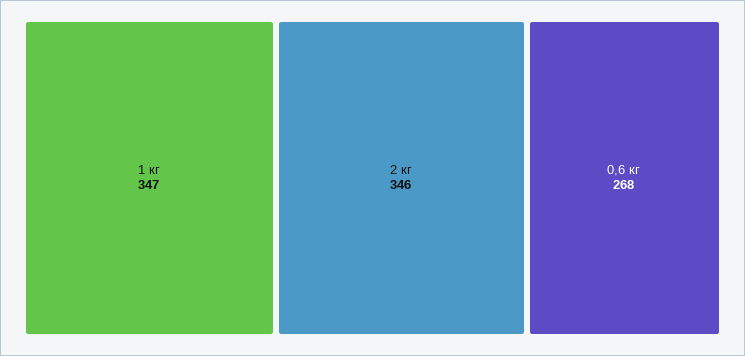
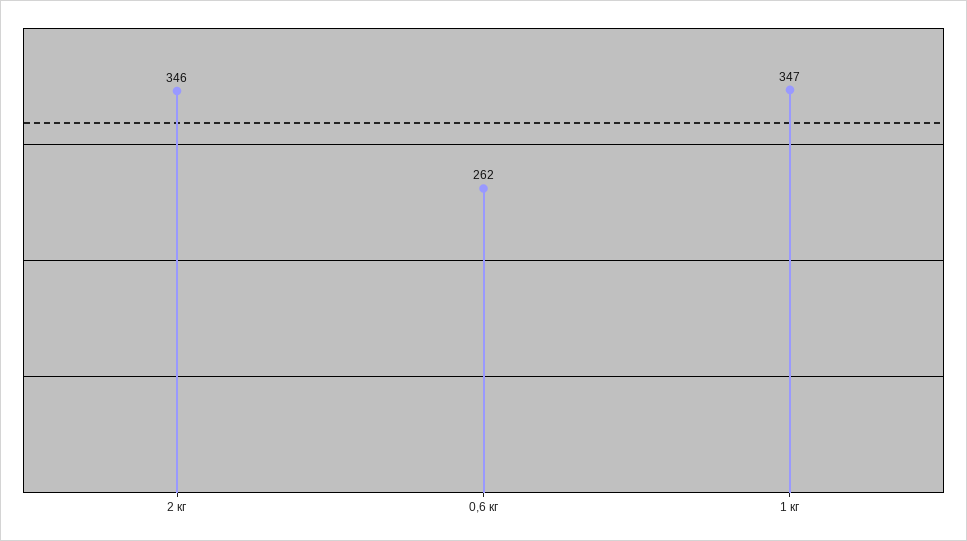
  {
    "1 кг": 347,
    "2 кг": 346,
-   "0,6 кг": 268
+   "0,6 кг": 262
  }

